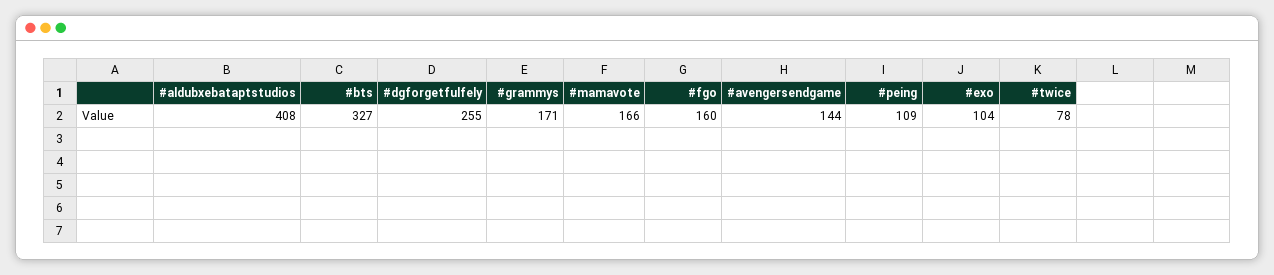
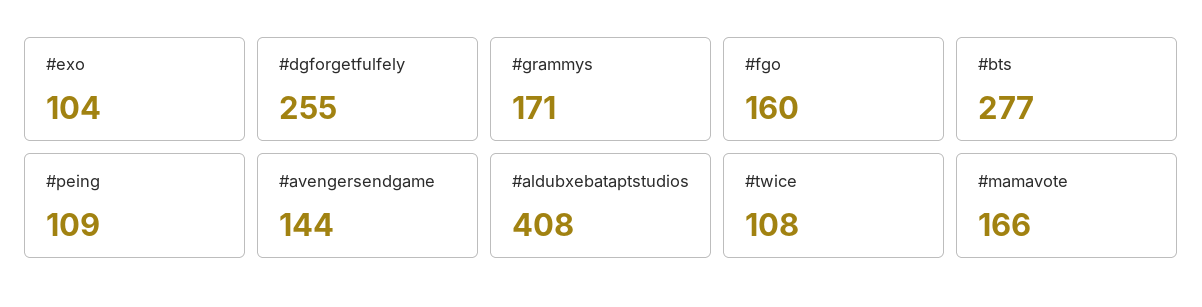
  {
    "#aldubxebataptstudios": 408,
-   "#bts": 327,
+   "#bts": 277,
    "#dgforgetfulfely": 255,
    "#grammys": 171,
    "#mamavote": 166,
    "#fgo": 160,
    "#avengersendgame": 144,
    "#peing": 109,
    "#exo": 104,
-   "#twice": 78
+   "#twice": 108
  }

